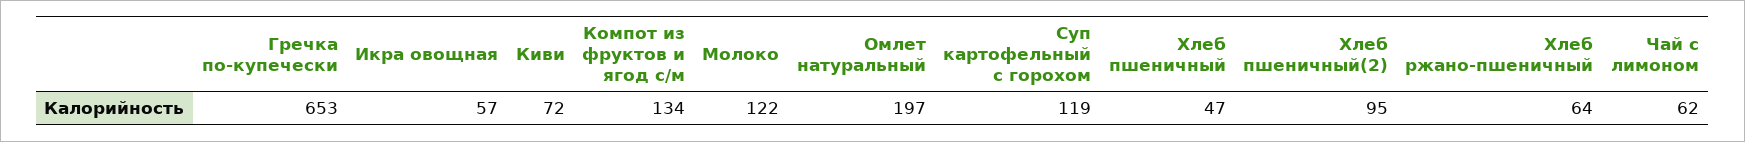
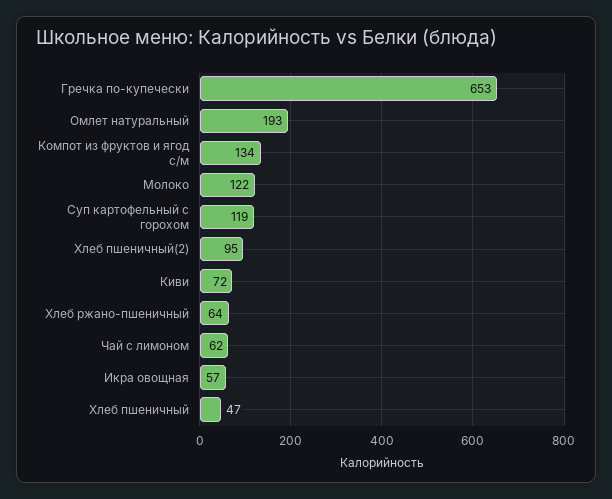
  {
    "Гречка по-купечески": 653,
    "Икра овощная": 57,
    "Киви": 72,
    "Компот из фруктов и ягод с/м": 134,
    "Молоко": 122,
-   "Омлет натуральный": 197,
+   "Омлет натуральный": 193,
    "Суп картофельный с горохом": 119,
    "Хлеб пшеничный": 47,
    "Хлеб пшеничный(2)": 95,
    "Хлеб ржано-пшеничный": 64,
    "Чай с лимоном": 62
  }

